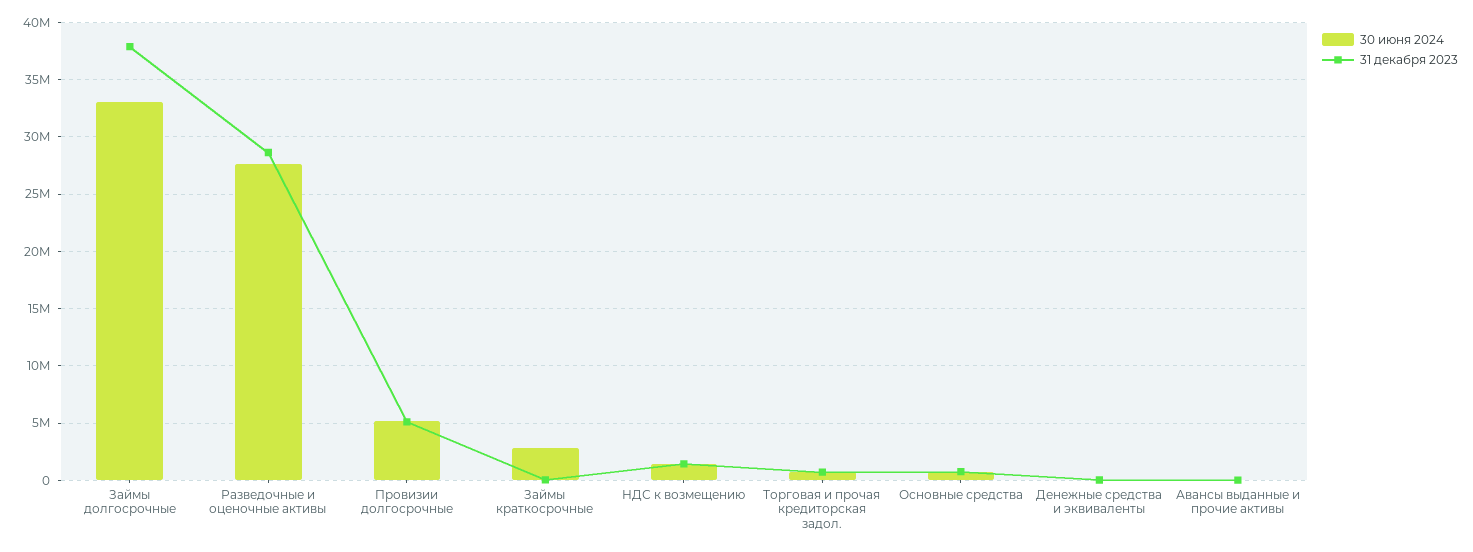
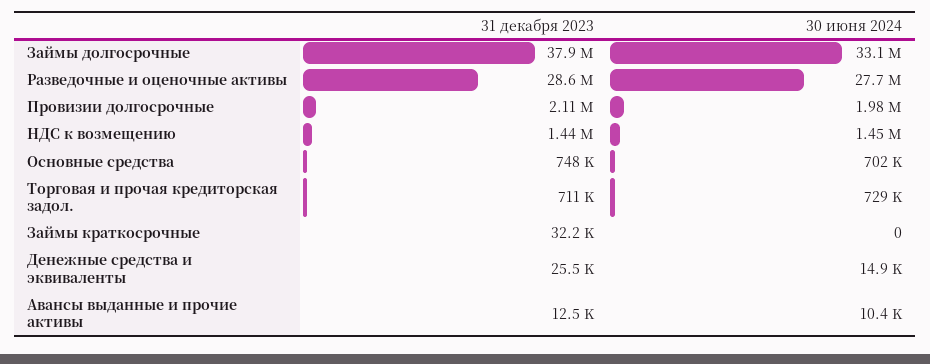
  {
    "30 июня 2024": {
      "Займы долгосрочные": 33100000,
      "Разведочные и оценочные активы": 27700000,
-     "Провизии долгосрочные": 5000000,
+     "Провизии долгосрочные": 1980000,
-     "Займы краткосрочные": 3000000,
+     "Займы краткосрочные": 0,
      "НДС к возмещению": 1450000,
      "Торговая и прочая кредиторская задол.": 729000,
      "Основные средства": 702000,
      "Денежные средства и эквиваленты": 14900,
      "Авансы выданные и прочие активы": 10400
    },
    "31 декабря 2023": {
      "Займы долгосрочные": 37900000,
      "Разведочные и оценочные активы": 28600000,
-     "Провизии долгосрочные": 5000000,
+     "Провизии долгосрочные": 2110000,
      "Займы краткосрочные": 32200,
      "НДС к возмещению": 1440000,
      "Торговая и прочая кредиторская задол.": 711000,
      "Основные средства": 748000,
      "Денежные средства и эквиваленты": 25500,
      "Авансы выданные и прочие активы": 12500
    }
  }

